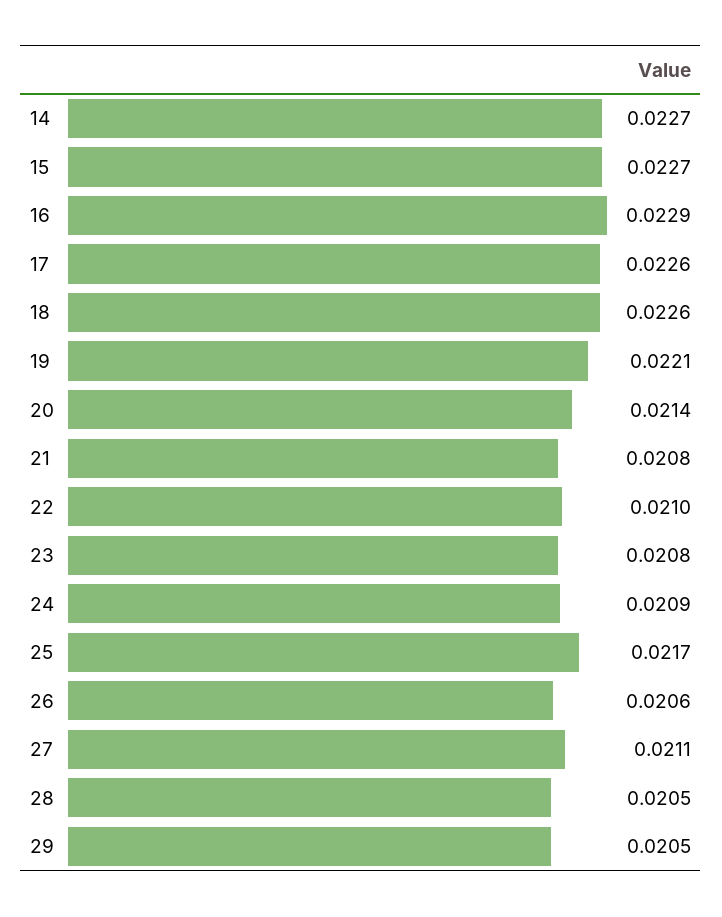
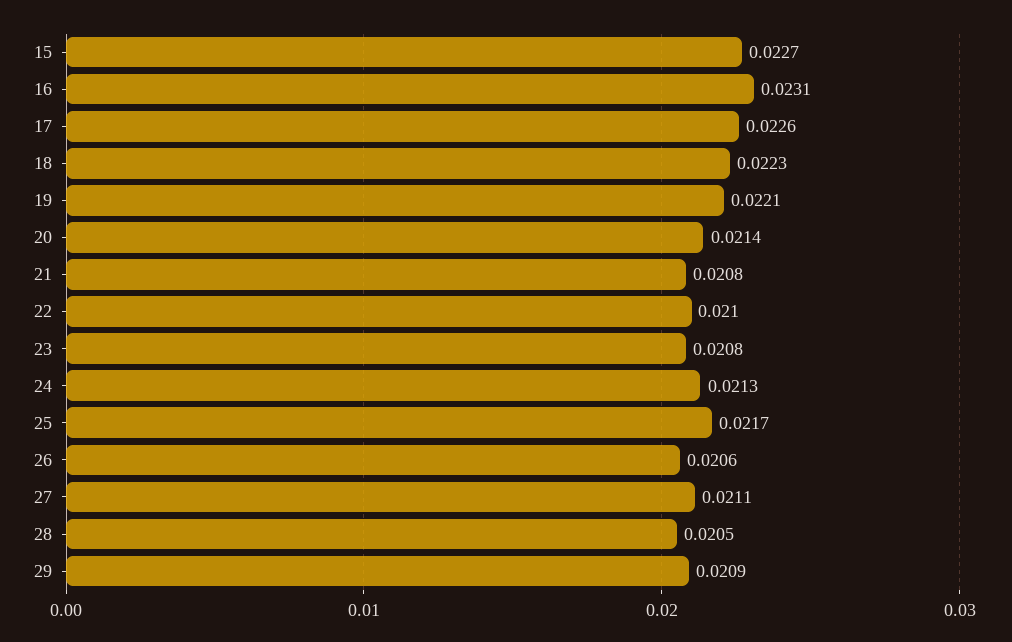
  {
-   "14": 0.0227,
    "15": 0.0227,
-   "16": 0.0229,
+   "16": 0.0231,
    "17": 0.0226,
-   "18": 0.0226,
+   "18": 0.0223,
    "19": 0.0221,
    "20": 0.0214,
    "21": 0.0208,
    "22": 0.021,
    "23": 0.0208,
-   "24": 0.0209,
+   "24": 0.0213,
    "25": 0.0217,
    "26": 0.0206,
    "27": 0.0211,
    "28": 0.0205,
-   "29": 0.0205
+   "29": 0.0209
  }

